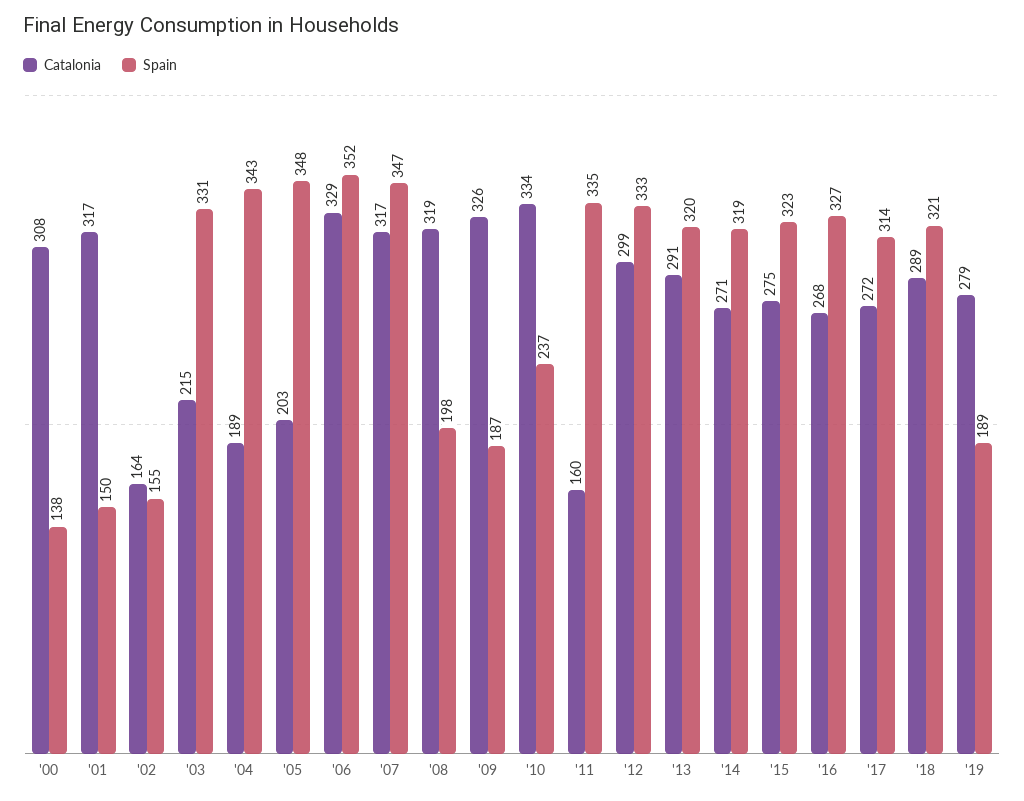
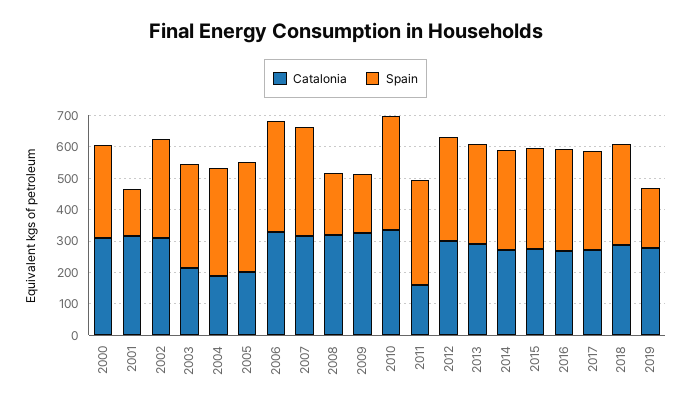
  {
    "Catalonia": {
      "'00": 308,
      "'01": 317,
-     "'02": 164,
+     "'02": 300,
      "'03": 215,
      "'04": 189,
      "'05": 203,
      "'06": 329,
      "'07": 317,
      "'08": 319,
      "'09": 326,
      "'10": 334,
      "'11": 160,
      "'12": 299,
      "'13": 291,
      "'14": 271,
      "'15": 275,
      "'16": 268,
      "'17": 272,
      "'18": 289,
      "'19": 279
    },
    "Spain": {
-     "'00": 138,
+     "'00": 300,
      "'01": 150,
-     "'02": 155,
+     "'02": 300,
      "'03": 331,
      "'04": 343,
      "'05": 348,
      "'06": 352,
      "'07": 347,
      "'08": 198,
      "'09": 187,
-     "'10": 237,
+     "'10": 350,
      "'11": 335,
      "'12": 333,
      "'13": 320,
      "'14": 319,
      "'15": 323,
      "'16": 327,
      "'17": 314,
      "'18": 321,
      "'19": 189
    }
  }

